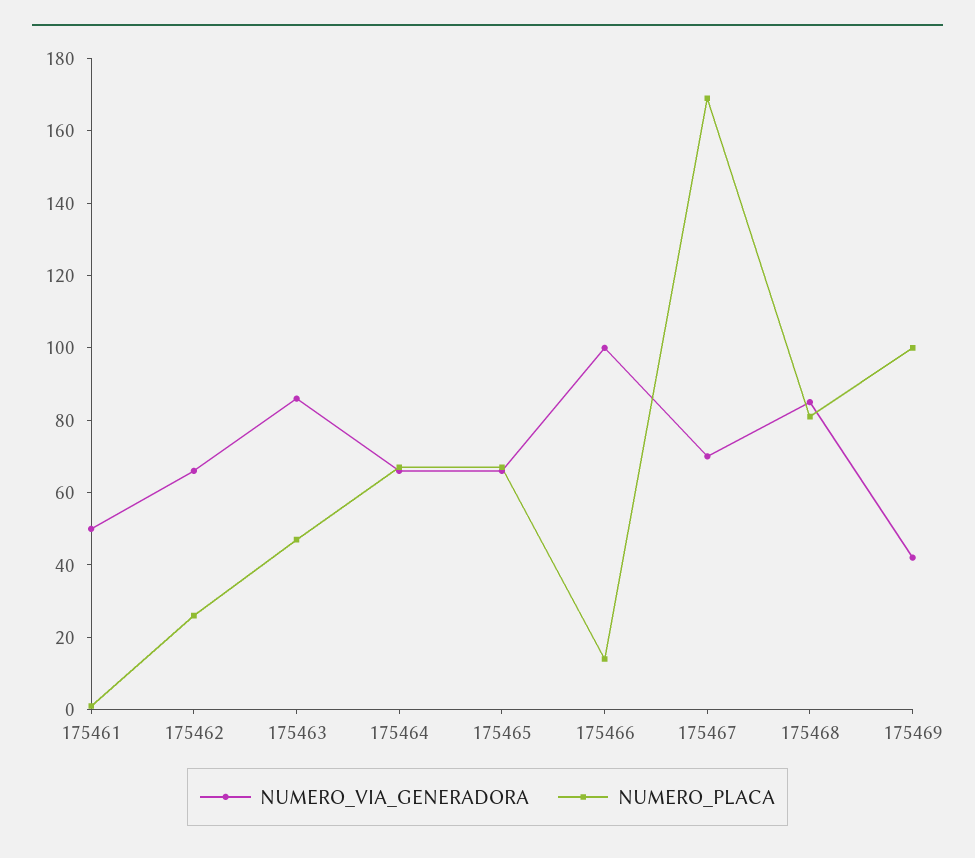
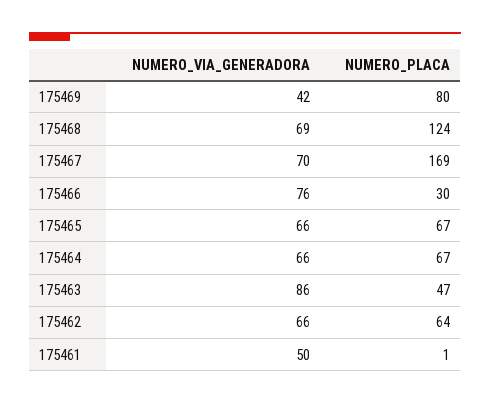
  {
    "NUMERO_VIA_GENERADORA": {
      "175461": 50,
      "175462": 66,
      "175463": 86,
      "175464": 66,
      "175465": 66,
-     "175466": 100,
+     "175466": 76,
      "175467": 70,
-     "175468": 85,
+     "175468": 69,
      "175469": 42
    },
    "NUMERO_PLACA": {
      "175461": 1,
-     "175462": 25,
+     "175462": 64,
      "175463": 47,
      "175464": 67,
      "175465": 67,
-     "175466": 15,
+     "175466": 30,
      "175467": 169,
-     "175468": 80,
+     "175468": 124,
-     "175469": 100
+     "175469": 80
    }
  }

